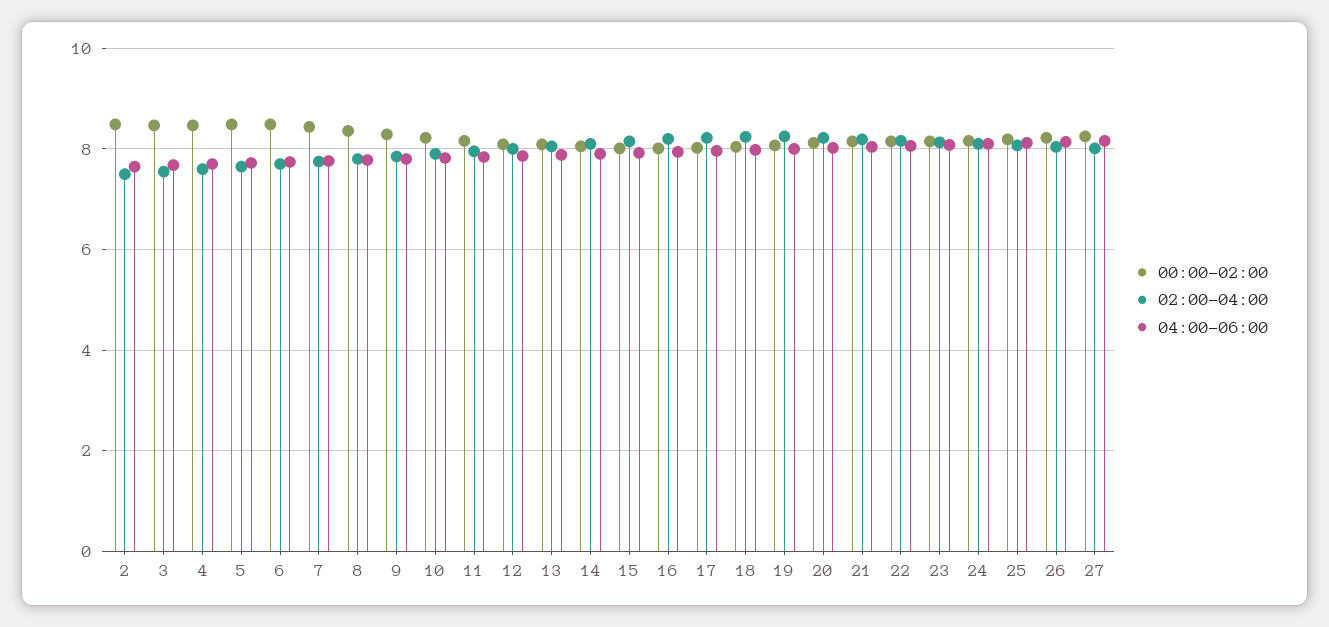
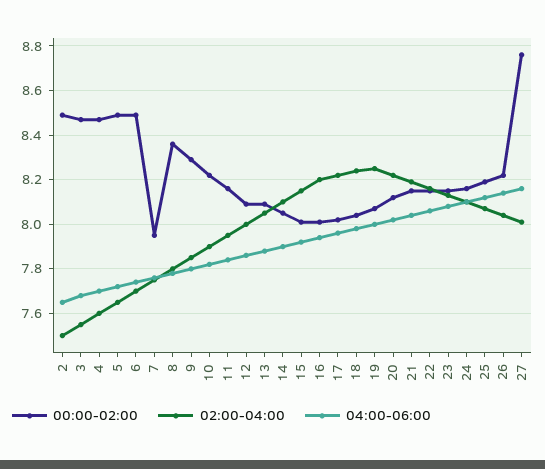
  {
    "00:00-02:00": {
      "2": 8.5,
      "3": 8.45,
      "4": 8.45,
      "5": 8.5,
      "6": 8.5,
-     "7": 8.4,
+     "7": 7.95,
      "8": 8.35,
      "9": 8.3,
      "10": 8.2,
      "11": 8.15,
      "12": 8.1,
      "13": 8.1,
      "14": 8.05,
      "15": 8,
      "16": 8,
      "17": 8,
      "18": 8.05,
      "19": 8.05,
      "20": 8.1,
      "21": 8.15,
      "22": 8.15,
      "23": 8.15,
      "24": 8.15,
      "25": 8.2,
      "26": 8.2,
-     "27": 8.2
+     "27": 8.75
    },
    "02:00-04:00": {
      "2": 7.5,
      "3": 7.55,
      "4": 7.6,
      "5": 7.65,
      "6": 7.7,
      "7": 7.75,
      "8": 7.8,
      "9": 7.85,
      "10": 7.9,
      "11": 7.95,
      "12": 8,
      "13": 8.05,
      "14": 8.1,
      "15": 8.15,
      "16": 8.2,
      "17": 8.2,
      "18": 8.25,
      "19": 8.25,
      "20": 8.2,
      "21": 8.2,
      "22": 8.15,
      "23": 8.15,
      "24": 8.1,
      "25": 8.05,
      "26": 8.05,
      "27": 8
    },
    "04:00-06:00": {
      "2": 7.65,
      "3": 7.7,
      "4": 7.7,
      "5": 7.7,
      "6": 7.75,
      "7": 7.75,
      "8": 7.8,
      "9": 7.8,
      "10": 7.8,
      "11": 7.85,
      "12": 7.85,
      "13": 7.9,
      "14": 7.9,
      "15": 7.9,
      "16": 7.95,
      "17": 7.95,
      "18": 8,
      "19": 8,
      "20": 8,
      "21": 8.05,
      "22": 8.05,
      "23": 8.1,
      "24": 8.1,
      "25": 8.1,
      "26": 8.15,
      "27": 8.15
    }
  }

